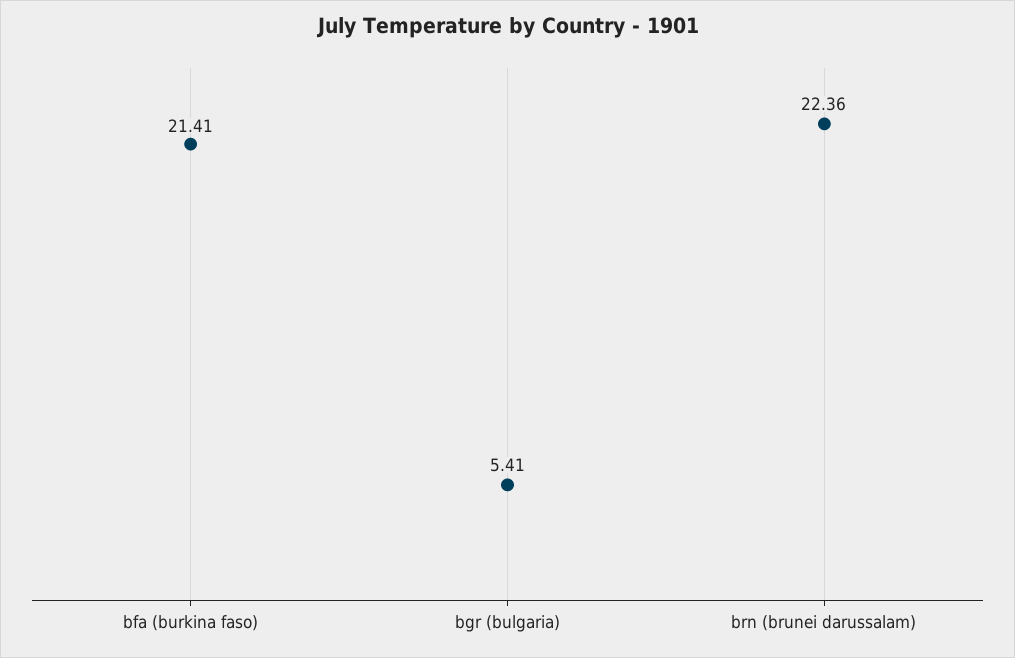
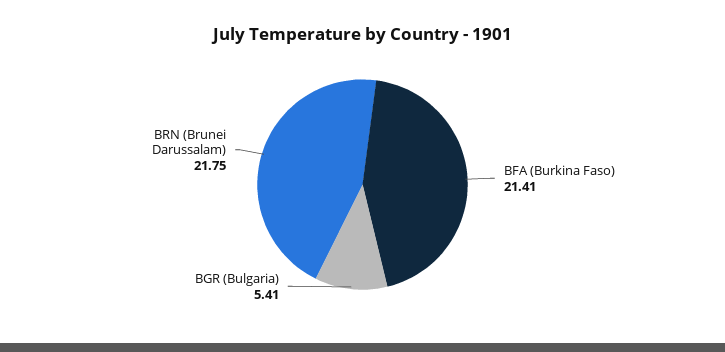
  {
    "bfa (burkina faso)": 21.41,
    "bgr (bulgaria)": 5.41,
-   "brn (brunei darussalam)": 22.36
+   "brn (brunei darussalam)": 21.75
  }

